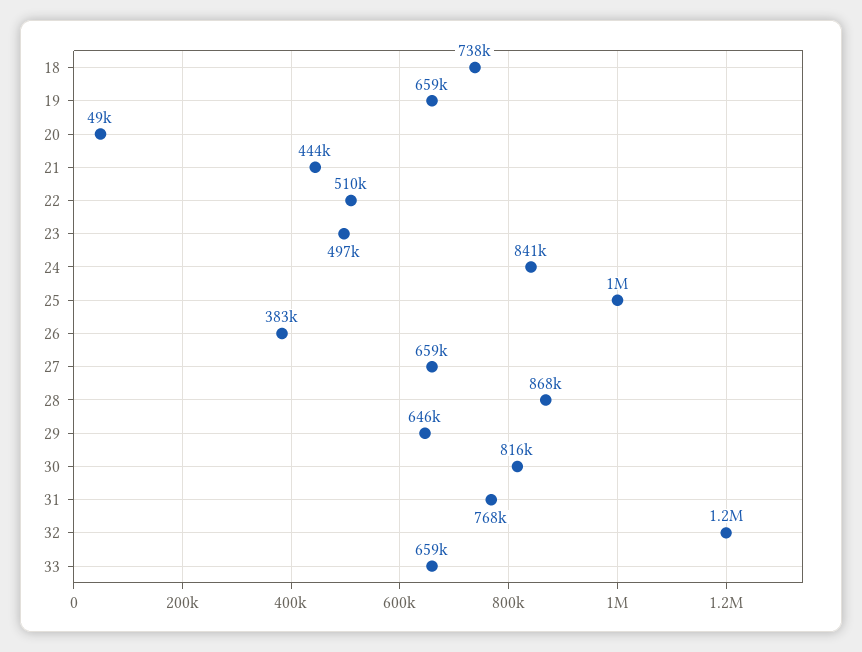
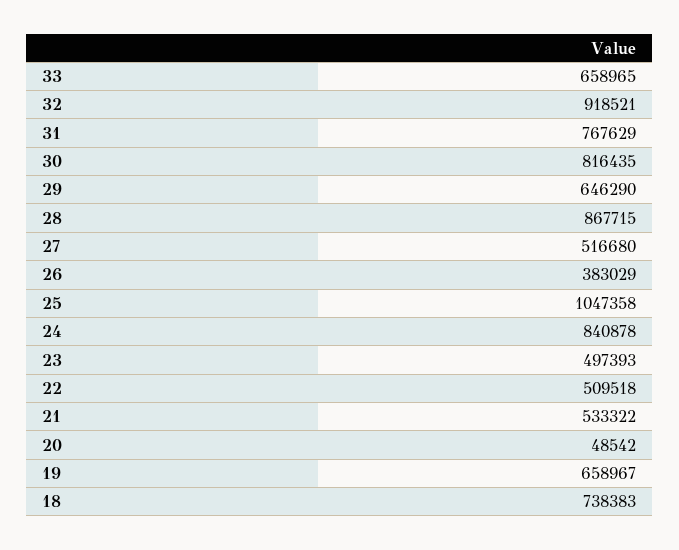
  {
    "18": 738383,
    "19": 658967,
    "20": 48542,
-   "21": 444000,
+   "21": 533322,
    "22": 509518,
    "23": 497393,
    "24": 840878,
    "25": 1047358,
    "26": 383029,
-   "27": 659000,
+   "27": 516680,
    "28": 867715,
    "29": 646290,
    "30": 816435,
    "31": 767629,
-   "32": 1200000,
+   "32": 918521,
    "33": 658965
  }

